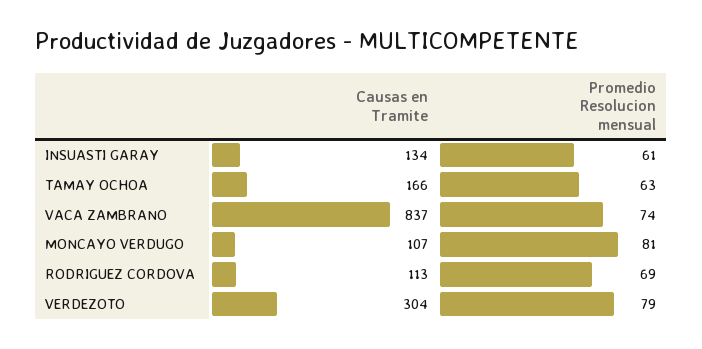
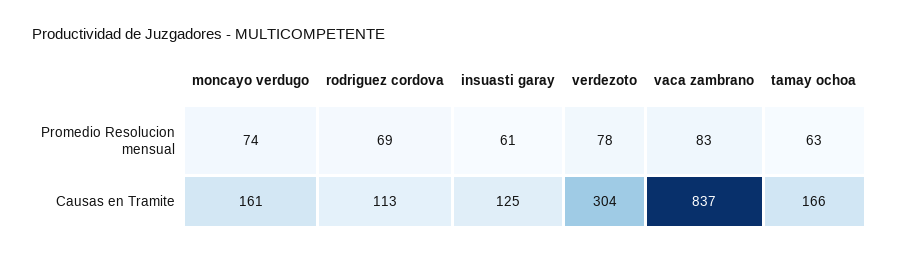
  {
    "Causas en Tramite": {
-     "INSUASTI GARAY": 134,
+     "INSUASTI GARAY": 125,
      "TAMAY OCHOA": 166,
      "VACA ZAMBRANO": 837,
-     "MONCAYO VERDUGO": 107,
+     "MONCAYO VERDUGO": 161,
      "RODRIGUEZ CORDOVA": 113,
      "VERDEZOTO": 304
    },
    "Promedio Resolucion mensual": {
      "INSUASTI GARAY": 61,
      "TAMAY OCHOA": 63,
-     "VACA ZAMBRANO": 74,
+     "VACA ZAMBRANO": 83,
-     "MONCAYO VERDUGO": 81,
+     "MONCAYO VERDUGO": 74,
      "RODRIGUEZ CORDOVA": 69,
-     "VERDEZOTO": 79
+     "VERDEZOTO": 78
    }
  }

